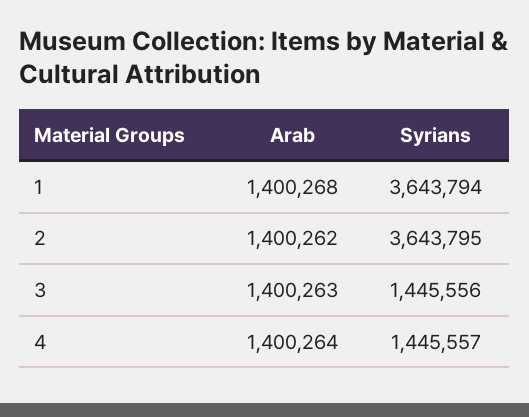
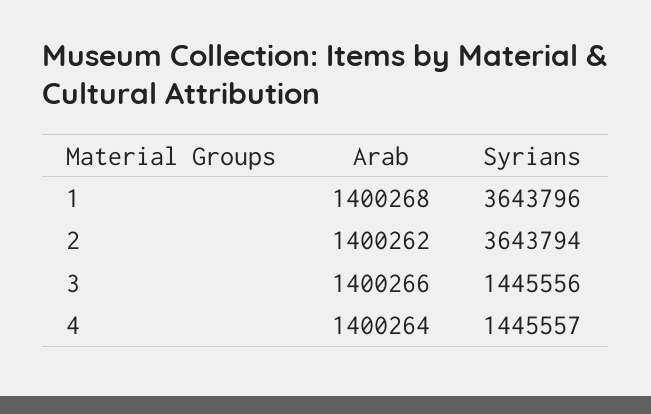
  {
    "Arab": {
      "1": 1400268,
      "2": 1400262,
-     "3": 1400263,
+     "3": 1400266,
      "4": 1400264
    },
    "Syrians": {
-     "1": 3643794,
+     "1": 3643796,
-     "2": 3643795,
+     "2": 3643794,
      "3": 1445556,
      "4": 1445557
    }
  }

